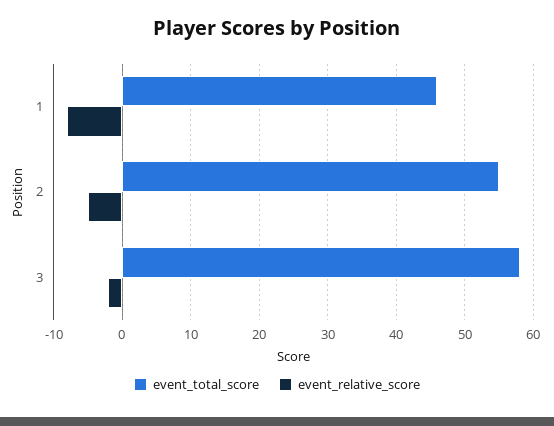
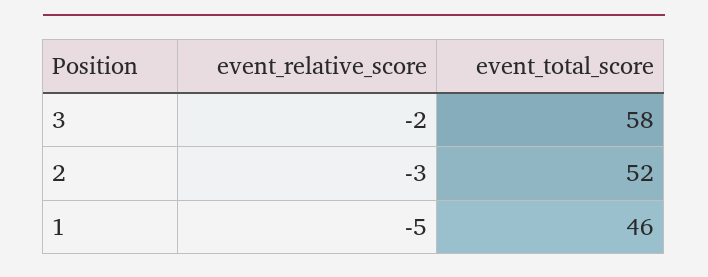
  {
    "event_total_score": {
      "1": 46,
-     "2": 55,
+     "2": 52,
      "3": 58
    },
    "event_relative_score": {
-     "1": -8,
+     "1": -5,
-     "2": -5,
+     "2": -3,
      "3": -2
    }
  }

